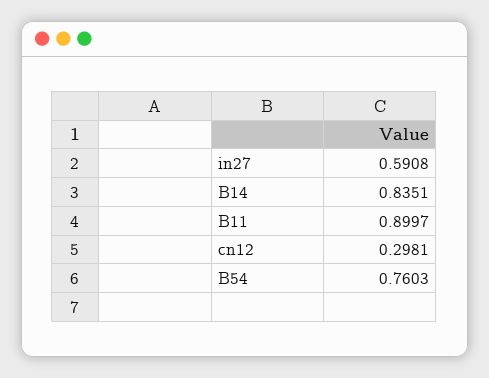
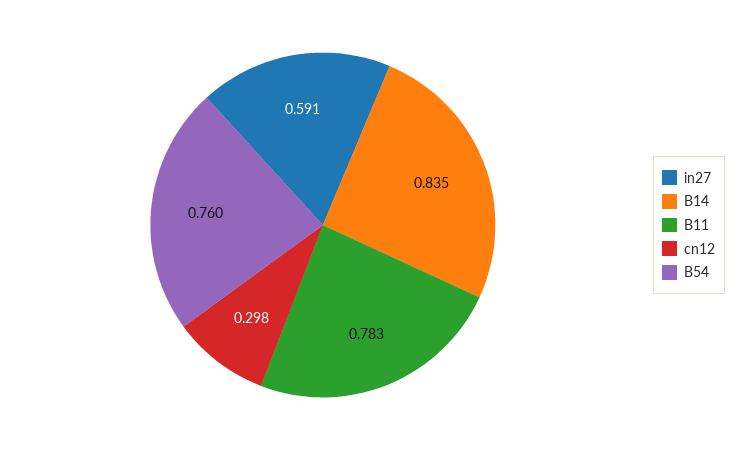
  {
    "in27": 0.5908,
    "B14": 0.8351,
-   "B11": 0.8997,
+   "B11": 0.783,
    "cn12": 0.2981,
    "B54": 0.7603
  }

